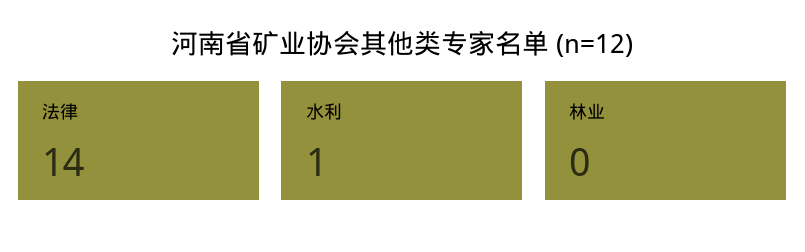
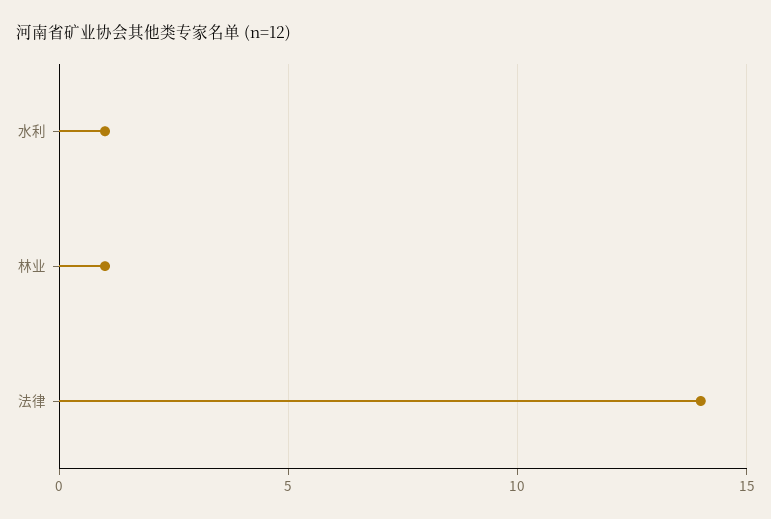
  {
    "法律": 14,
    "水利": 1,
-   "林业": 0
+   "林业": 1
  }

